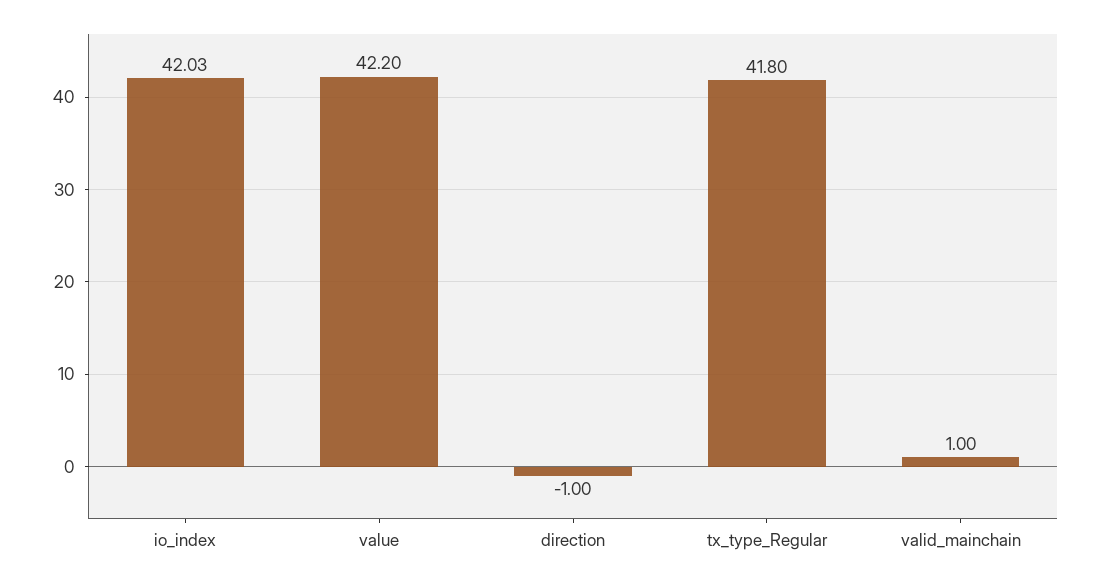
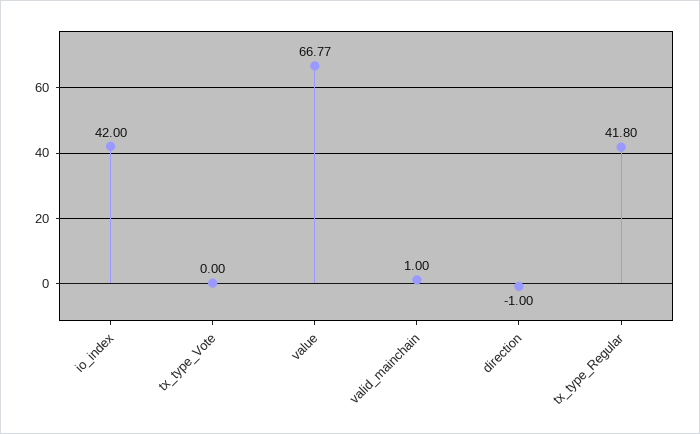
  {
-   "io_index": 42.03,
+   "io_index": 42,
-   "value": 42.2,
+   "value": 66.77,
    "direction": -1,
    "tx_type_Regular": 41.8,
-   "valid_mainchain": 1
+   "valid_mainchain": 1,
+   "tx_type_Vote": 0
  }

